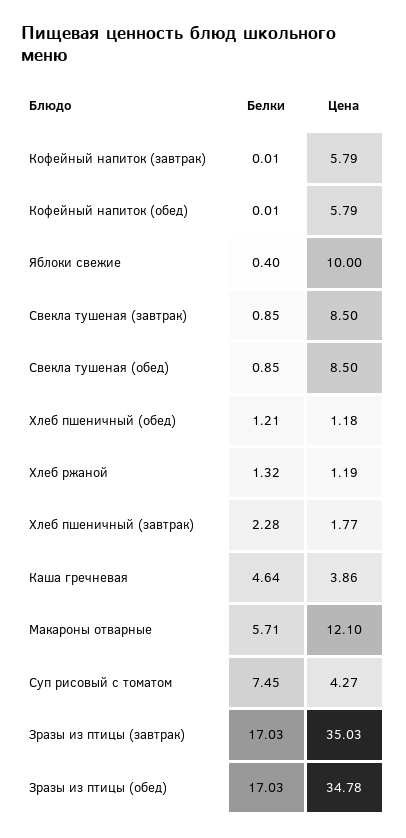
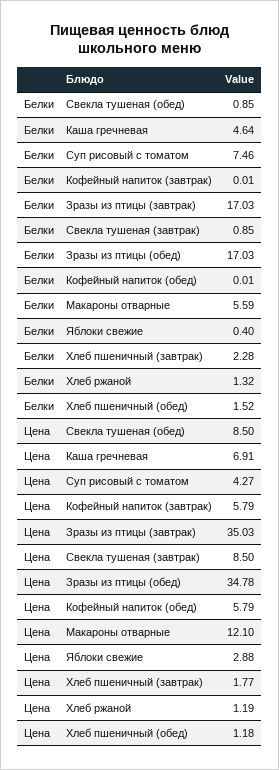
  {
    "Белки": {
      "Кофейный напиток (завтрак)": 0.01,
      "Кофейный напиток (обед)": 0.01,
      "Яблоки свежие": 0.4,
      "Свекла тушеная (завтрак)": 0.85,
      "Свекла тушеная (обед)": 0.85,
-     "Хлеб пшеничный (обед)": 1.21,
+     "Хлеб пшеничный (обед)": 1.52,
      "Хлеб ржаной": 1.32,
      "Хлеб пшеничный (завтрак)": 2.28,
      "Каша гречневая": 4.64,
-     "Макароны отварные": 5.71,
+     "Макароны отварные": 5.59,
-     "Суп рисовый с томатом": 7.45,
+     "Суп рисовый с томатом": 7.46,
      "Зразы из птицы (завтрак)": 17.03,
      "Зразы из птицы (обед)": 17.03
    },
    "Цена": {
      "Кофейный напиток (завтрак)": 5.79,
      "Кофейный напиток (обед)": 5.79,
-     "Яблоки свежие": 10,
+     "Яблоки свежие": 2.88,
      "Свекла тушеная (завтрак)": 8.5,
      "Свекла тушеная (обед)": 8.5,
      "Хлеб пшеничный (обед)": 1.18,
      "Хлеб ржаной": 1.19,
      "Хлеб пшеничный (завтрак)": 1.77,
-     "Каша гречневая": 3.86,
+     "Каша гречневая": 6.91,
      "Макароны отварные": 12.1,
      "Суп рисовый с томатом": 4.27,
      "Зразы из птицы (завтрак)": 35.03,
      "Зразы из птицы (обед)": 34.78
    }
  }

